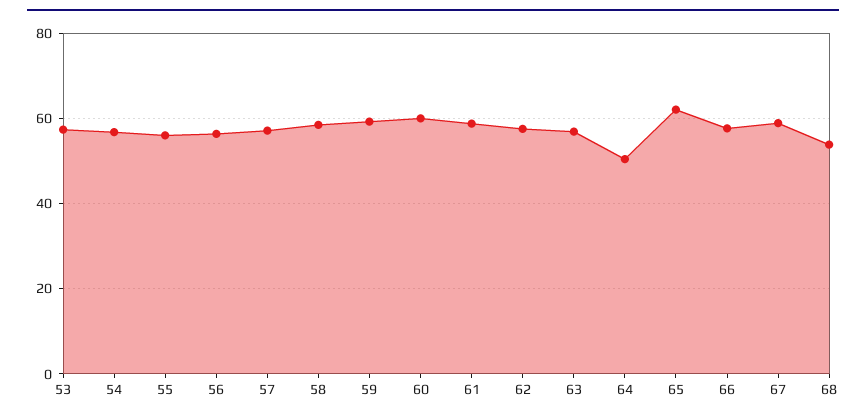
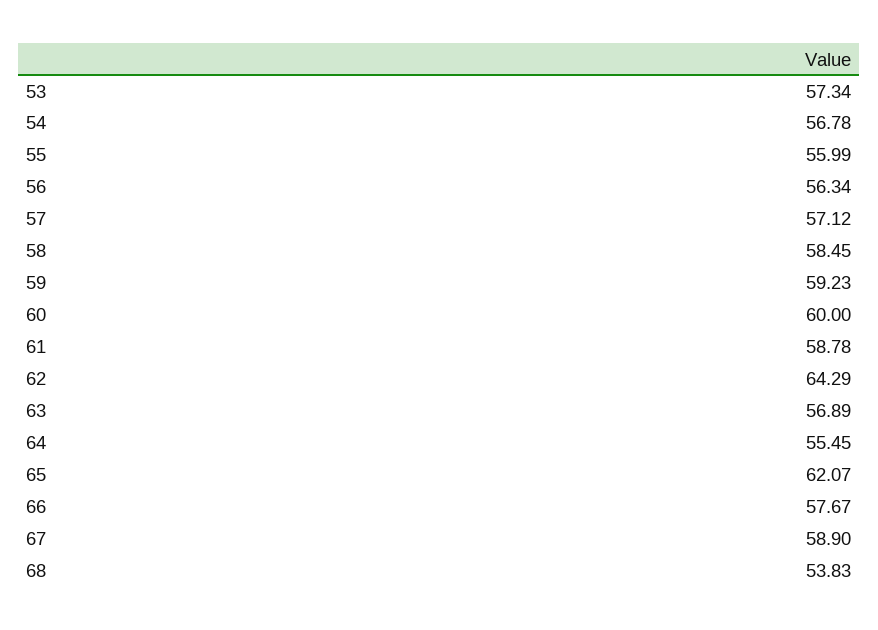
  {
    "53": 57.34,
    "54": 56.78,
    "55": 55.99,
    "56": 56.34,
    "57": 57.12,
    "58": 58.45,
    "59": 59.23,
    "60": 60,
    "61": 58.78,
-   "62": 58,
+   "62": 64.29,
    "63": 56.89,
-   "64": 50,
+   "64": 55.45,
    "65": 62.07,
    "66": 57.67,
    "67": 58.9,
    "68": 53.83
  }

